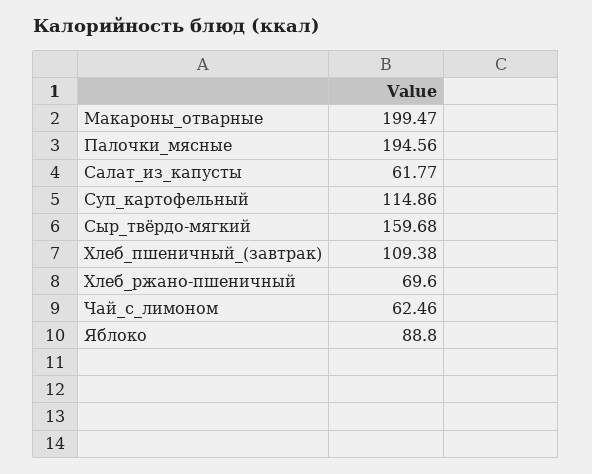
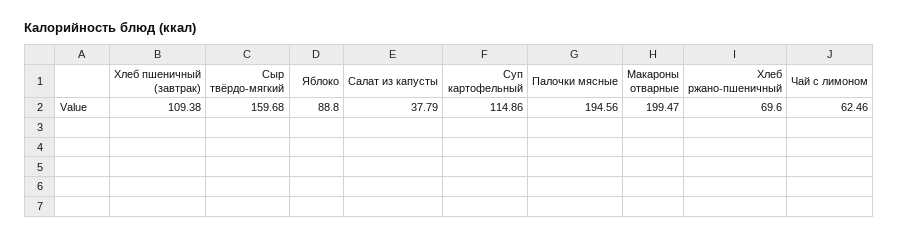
  {
    "Макароны_отварные": 199.47,
    "Палочки_мясные": 194.56,
-   "Салат_из_капусты": 61.77,
+   "Салат_из_капусты": 37.79,
    "Суп_картофельный": 114.86,
    "Сыр_твёрдо-мягкий": 159.68,
    "Хлеб_пшеничный_(завтрак)": 109.38,
    "Хлеб_ржано-пшеничный": 69.6,
    "Чай_с_лимоном": 62.46,
    "Яблоко": 88.8
  }

